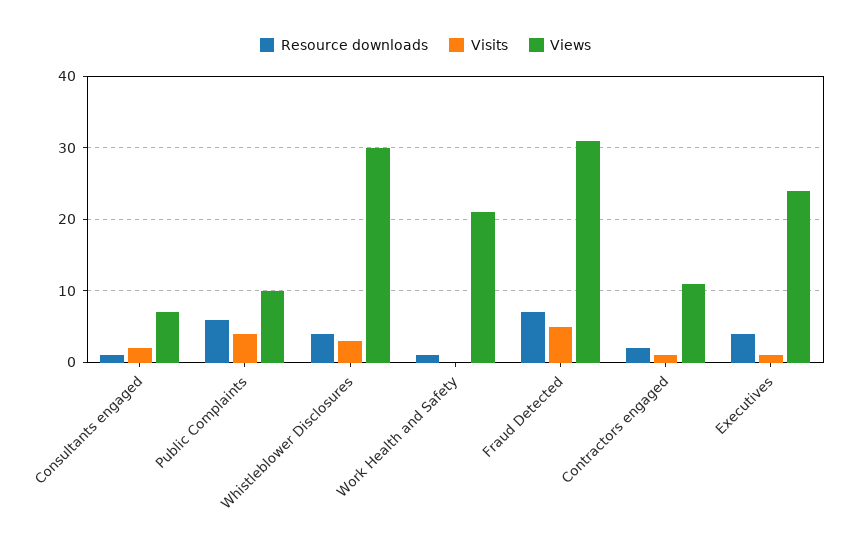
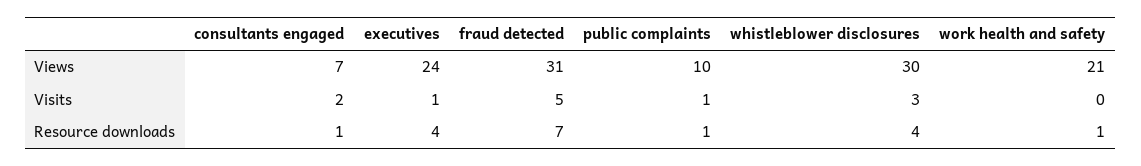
  {
    "Resource downloads": {
      "Consultants engaged": 1,
-     "Public Complaints": 6,
+     "Public Complaints": 1,
      "Whistleblower Disclosures": 4,
      "Work Health and Safety": 1,
      "Fraud Detected": 7,
-     "Contractors engaged": 2,
      "Executives": 4
    },
    "Visits": {
      "Consultants engaged": 2,
-     "Public Complaints": 4,
+     "Public Complaints": 1,
      "Whistleblower Disclosures": 3,
      "Work Health and Safety": 0,
      "Fraud Detected": 5,
-     "Contractors engaged": 1,
      "Executives": 1
    },
    "Views": {
      "Consultants engaged": 7,
      "Public Complaints": 10,
      "Whistleblower Disclosures": 30,
      "Work Health and Safety": 21,
      "Fraud Detected": 31,
-     "Contractors engaged": 11,
      "Executives": 24
    }
  }

